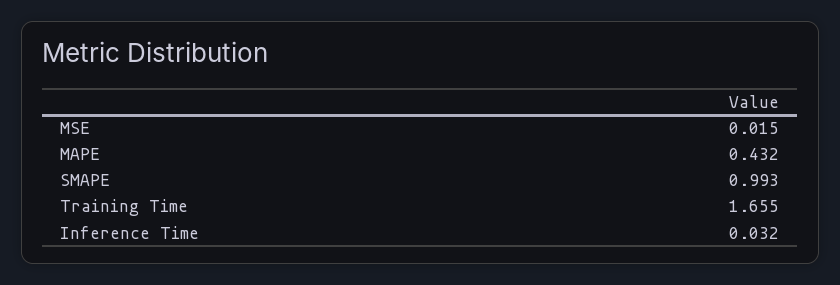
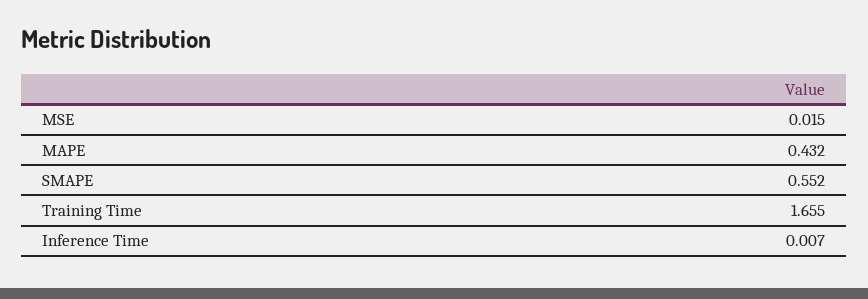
  {
    "MSE": 0.015,
    "MAPE": 0.432,
-   "SMAPE": 0.993,
+   "SMAPE": 0.552,
    "Training Time": 1.655,
-   "Inference Time": 0.032
+   "Inference Time": 0.007
  }

